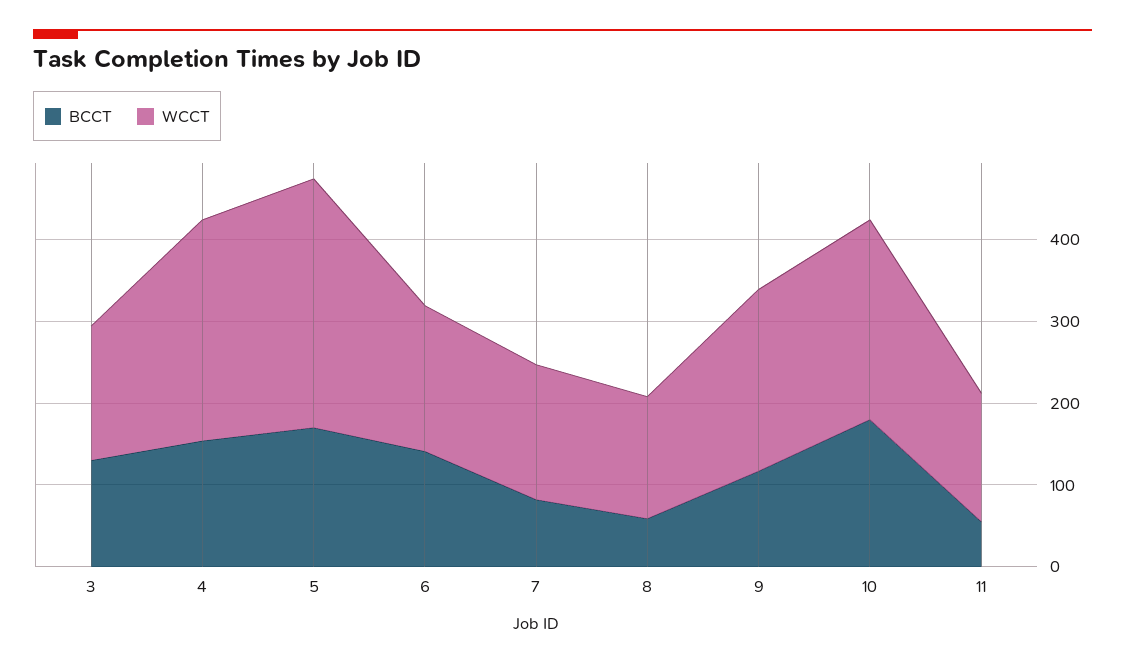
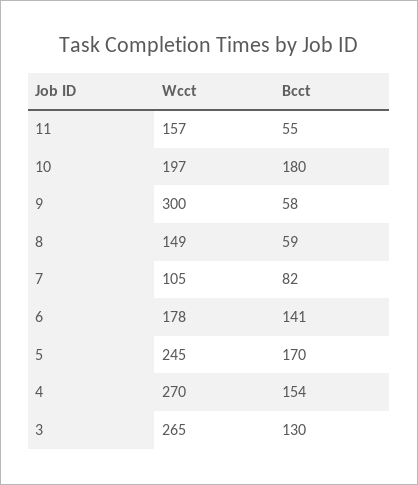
  {
    "BCCT": {
      "3": 130,
      "4": 154,
      "5": 170,
      "6": 141,
      "7": 82,
      "8": 59,
-     "9": 120,
+     "9": 58,
      "10": 180,
      "11": 55
    },
    "WCCT": {
-     "3": 160,
+     "3": 265,
      "4": 270,
-     "5": 300,
+     "5": 245,
      "6": 178,
-     "7": 160,
+     "7": 105,
      "8": 149,
-     "9": 220,
+     "9": 300,
-     "10": 240,
+     "10": 197,
      "11": 157
    }
  }

